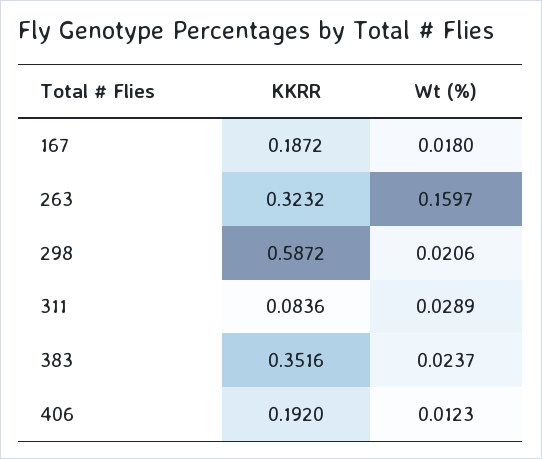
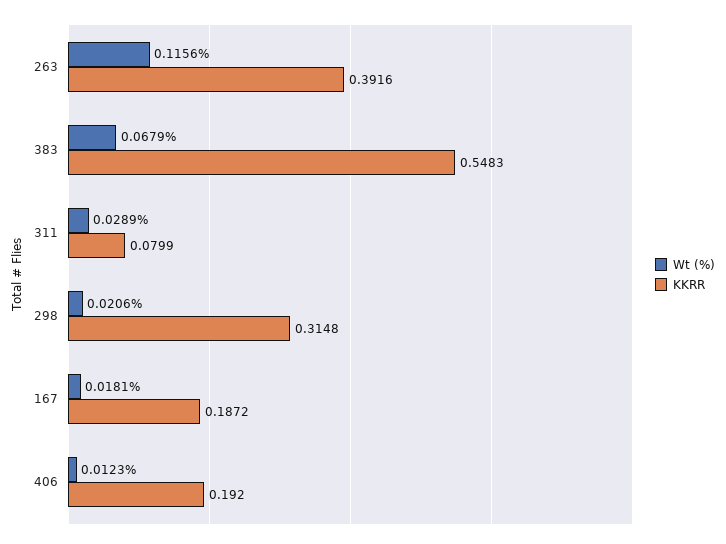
  {
    "KKRR": {
      "167": 0.1872,
-     "263": 0.3232,
+     "263": 0.3916,
-     "298": 0.5872,
+     "298": 0.3148,
-     "311": 0.0836,
+     "311": 0.0799,
-     "383": 0.3516,
+     "383": 0.5483,
      "406": 0.192
    },
    "Wt (%)": {
-     "167": 0.018,
+     "167": 0.0181,
-     "263": 0.1597,
+     "263": 0.1156,
      "298": 0.0206,
      "311": 0.0289,
-     "383": 0.0237,
+     "383": 0.0679,
      "406": 0.0123
    }
  }

